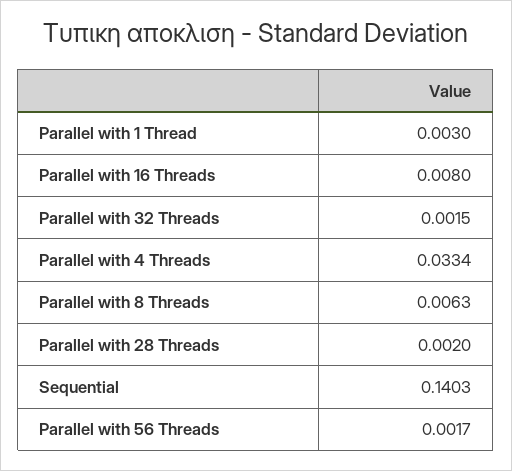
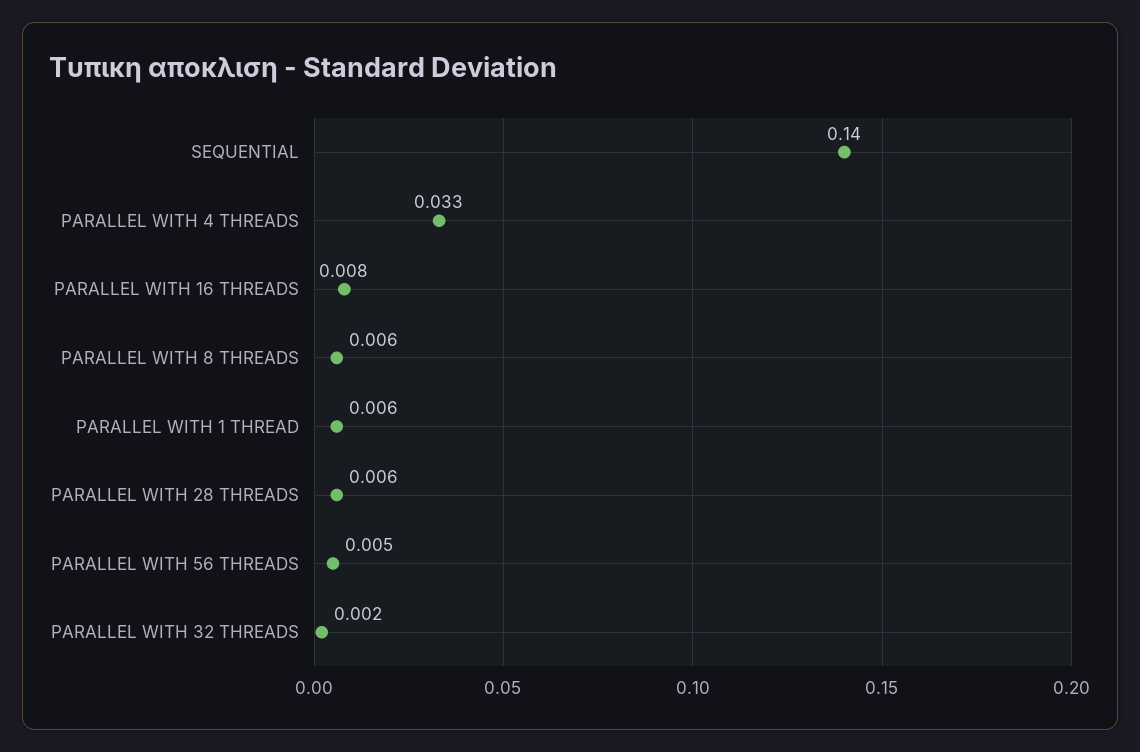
  {
-   "Parallel with 1 Thread": 0.003,
+   "Parallel with 1 Thread": 0.006,
    "Parallel with 16 Threads": 0.008,
    "Parallel with 32 Threads": 0.0015,
    "Parallel with 4 Threads": 0.0334,
    "Parallel with 8 Threads": 0.0063,
-   "Parallel with 28 Threads": 0.002,
+   "Parallel with 28 Threads": 0.006,
    "Sequential": 0.1403,
-   "Parallel with 56 Threads": 0.0017
+   "Parallel with 56 Threads": 0.005
  }

